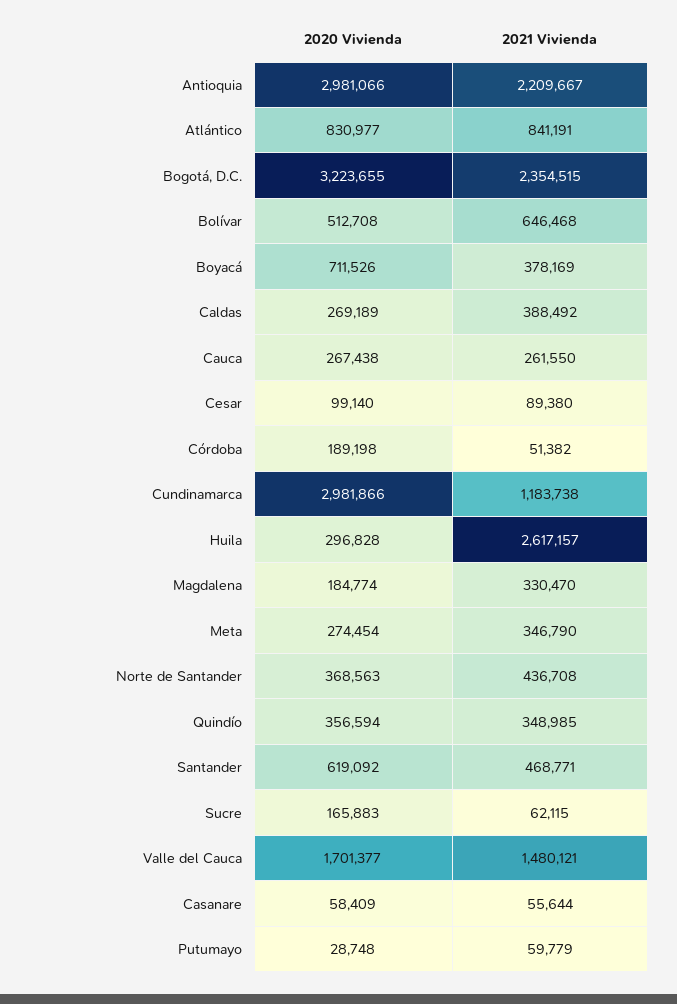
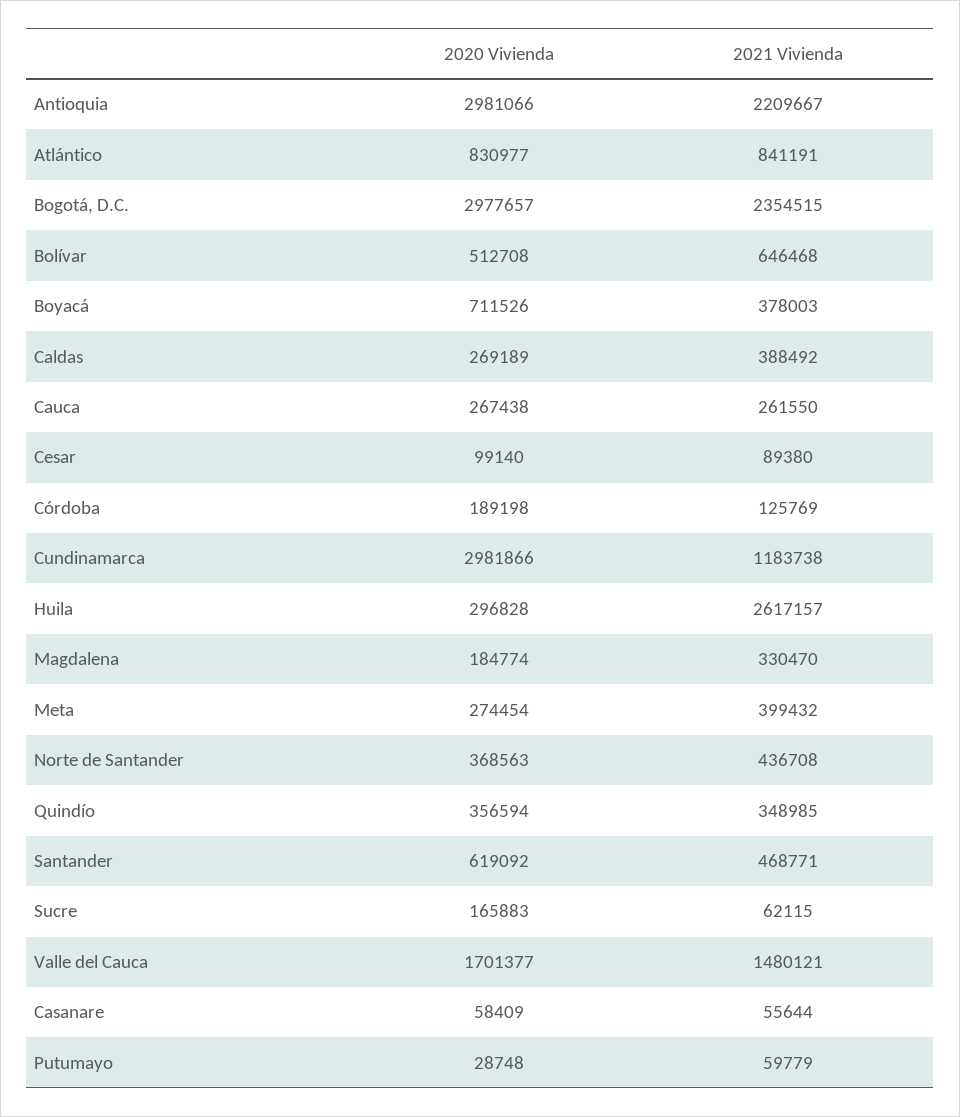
  {
    "2020 Vivienda": {
      "Antioquia": 2981066,
      "Atlántico": 830977,
-     "Bogotá, D.C.": 3223655,
+     "Bogotá, D.C.": 2977657,
      "Bolívar": 512708,
      "Boyacá": 711526,
      "Caldas": 269189,
      "Cauca": 267438,
      "Cesar": 99140,
      "Córdoba": 189198,
      "Cundinamarca": 2981866,
      "Huila": 296828,
      "Magdalena": 184774,
      "Meta": 274454,
      "Norte de Santander": 368563,
      "Quindío": 356594,
      "Santander": 619092,
      "Sucre": 165883,
      "Valle del Cauca": 1701377,
      "Casanare": 58409,
      "Putumayo": 28748
    },
    "2021 Vivienda": {
      "Antioquia": 2209667,
      "Atlántico": 841191,
      "Bogotá, D.C.": 2354515,
      "Bolívar": 646468,
-     "Boyacá": 378169,
+     "Boyacá": 378003,
      "Caldas": 388492,
      "Cauca": 261550,
      "Cesar": 89380,
-     "Córdoba": 51382,
+     "Córdoba": 125769,
      "Cundinamarca": 1183738,
      "Huila": 2617157,
      "Magdalena": 330470,
-     "Meta": 346790,
+     "Meta": 399432,
      "Norte de Santander": 436708,
      "Quindío": 348985,
      "Santander": 468771,
      "Sucre": 62115,
      "Valle del Cauca": 1480121,
      "Casanare": 55644,
      "Putumayo": 59779
    }
  }

